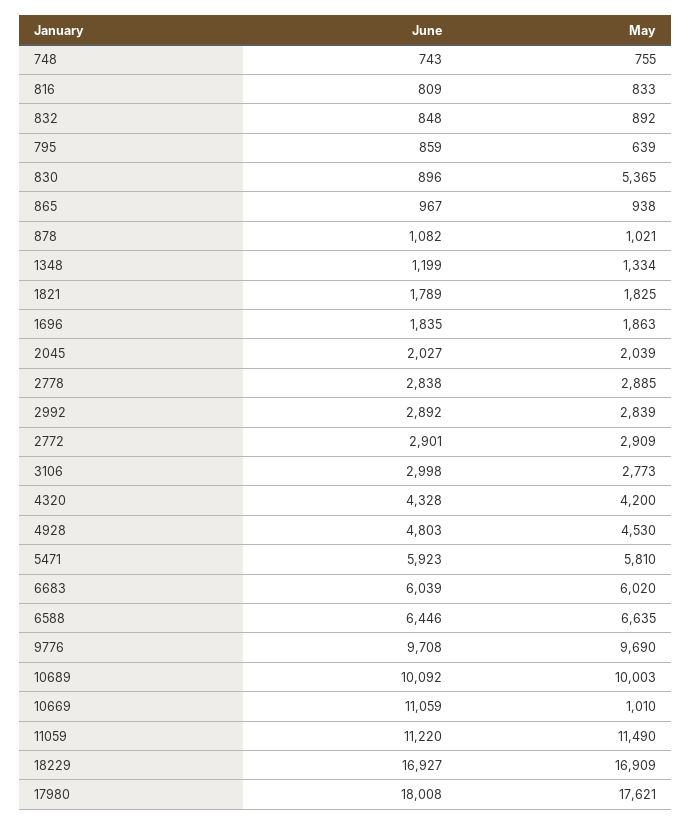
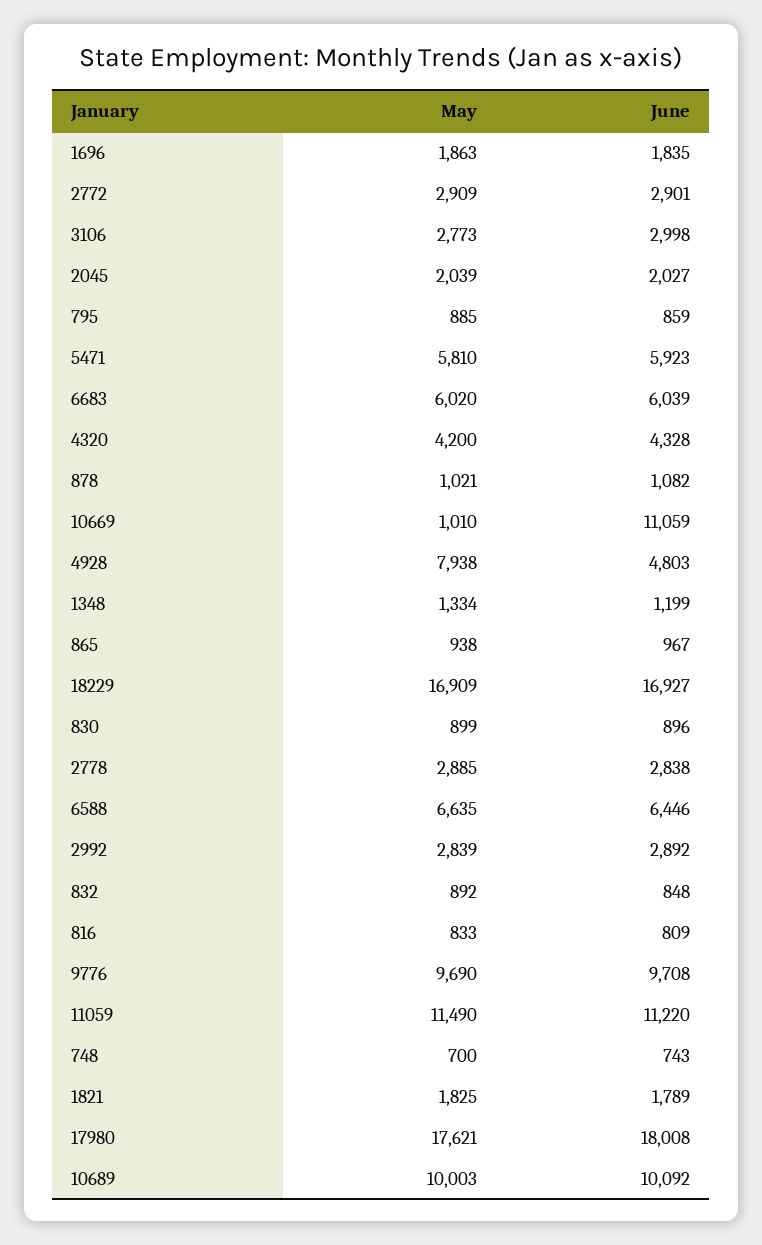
  {
    "June": {
      "748": 743,
      "816": 809,
      "832": 848,
      "795": 859,
      "830": 896,
      "865": 967,
      "878": 1082,
      "1348": 1199,
      "1821": 1789,
      "1696": 1835,
      "2045": 2027,
      "2778": 2838,
      "2992": 2892,
      "2772": 2901,
      "3106": 2998,
      "4320": 4328,
      "4928": 4803,
      "5471": 5923,
      "6683": 6039,
      "6588": 6446,
      "9776": 9708,
      "10689": 10092,
      "10669": 11059,
      "11059": 11220,
      "18229": 16927,
      "17980": 18008
    },
    "May": {
-     "748": 755,
+     "748": 700,
      "816": 833,
      "832": 892,
-     "795": 639,
+     "795": 885,
-     "830": 5365,
+     "830": 899,
      "865": 938,
      "878": 1021,
      "1348": 1334,
      "1821": 1825,
      "1696": 1863,
      "2045": 2039,
      "2778": 2885,
      "2992": 2839,
      "2772": 2909,
      "3106": 2773,
      "4320": 4200,
-     "4928": 4530,
+     "4928": 7938,
      "5471": 5810,
      "6683": 6020,
      "6588": 6635,
      "9776": 9690,
      "10689": 10003,
      "10669": 1010,
      "11059": 11490,
      "18229": 16909,
      "17980": 17621
    }
  }

